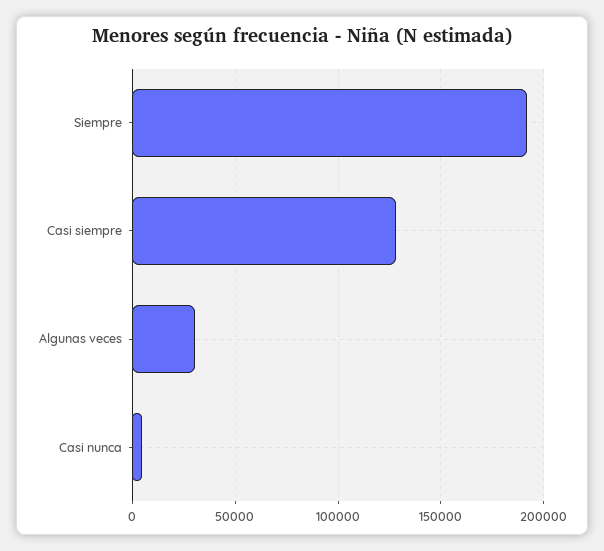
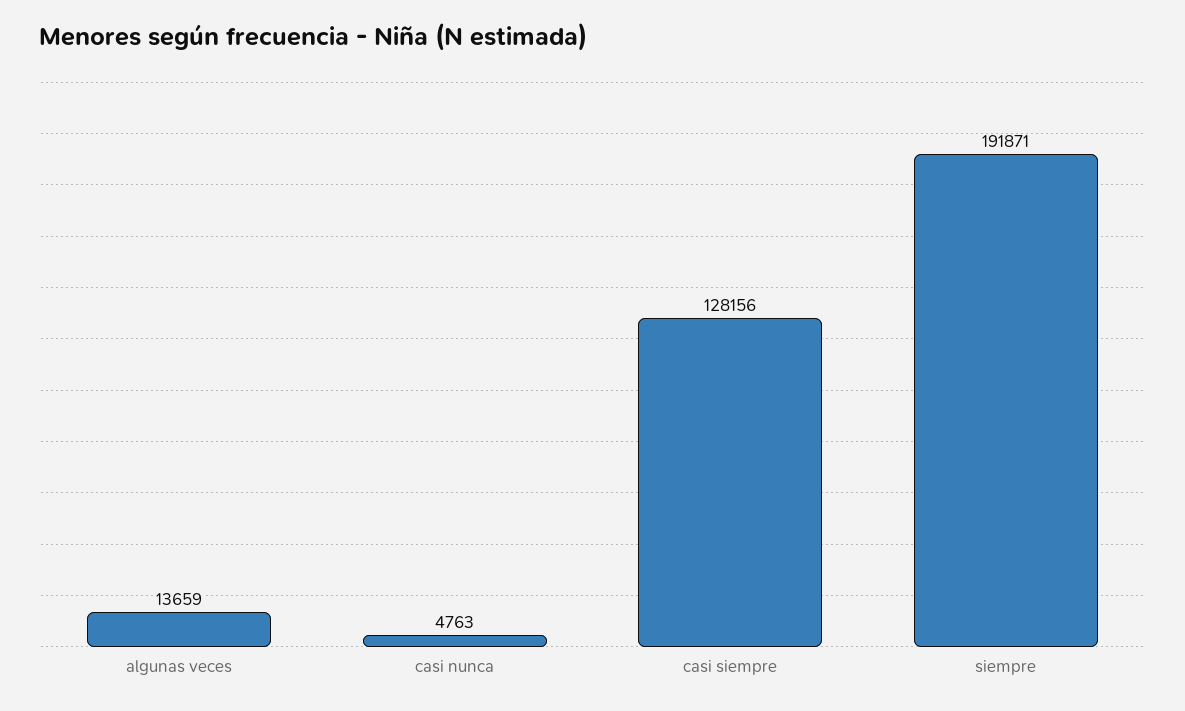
  {
    "Siempre": 191871,
    "Casi siempre": 128156,
-   "Algunas veces": 30000,
+   "Algunas veces": 13659,
    "Casi nunca": 4763
  }

